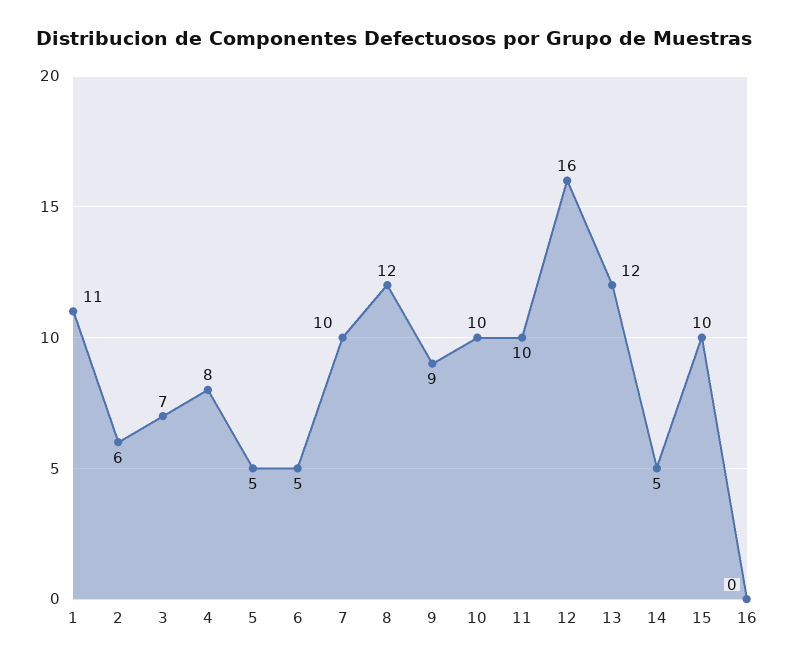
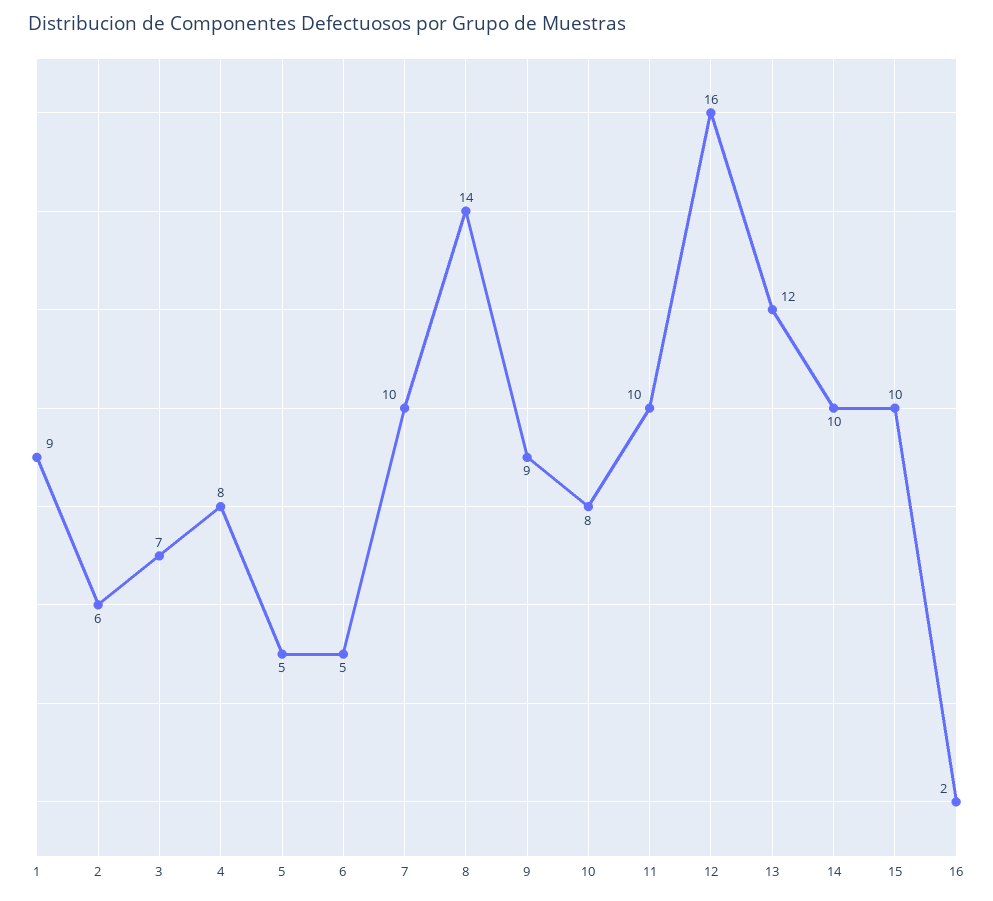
  {
-   "1": 11,
+   "1": 9,
    "2": 6,
    "3": 7,
    "4": 8,
    "5": 5,
    "6": 5,
    "7": 10,
-   "8": 12,
+   "8": 14,
    "9": 9,
-   "10": 10,
+   "10": 8,
    "11": 10,
    "12": 16,
    "13": 12,
-   "14": 5,
+   "14": 10,
    "15": 10,
-   "16": 0
+   "16": 2
  }

